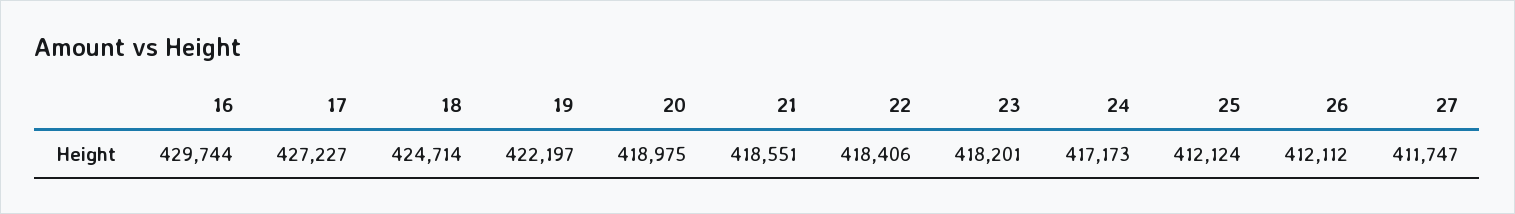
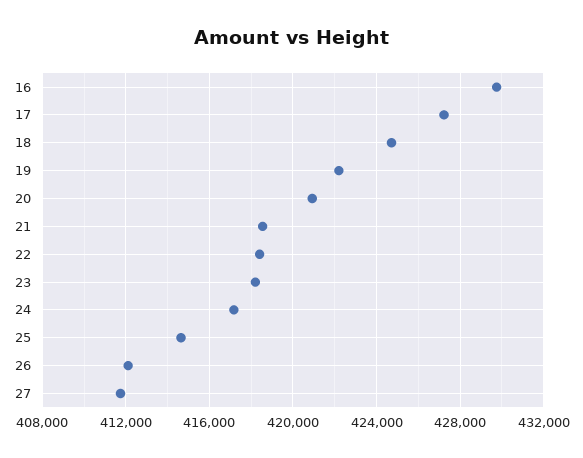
  {
    "16": 429744,
    "17": 427227,
    "18": 424714,
    "19": 422197,
-   "20": 418975,
+   "20": 421000,
    "21": 418551,
    "22": 418406,
    "23": 418201,
    "24": 417173,
-   "25": 412124,
+   "25": 414500,
    "26": 412112,
    "27": 411747
  }

